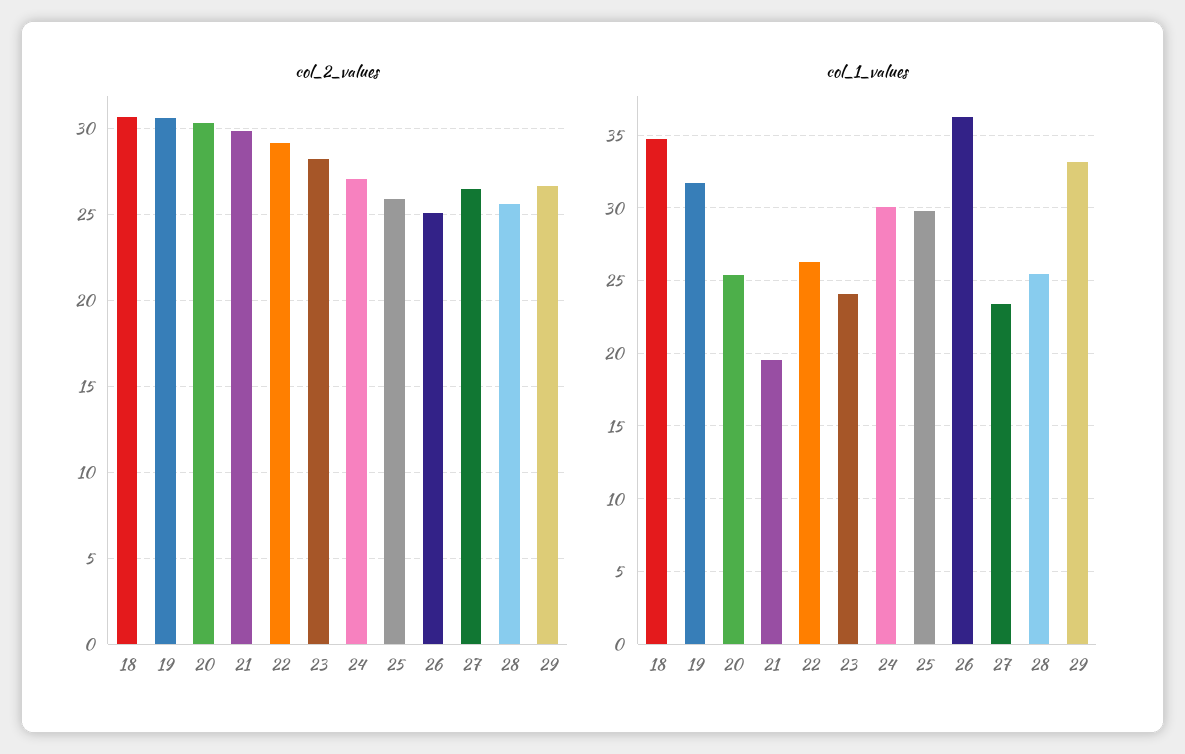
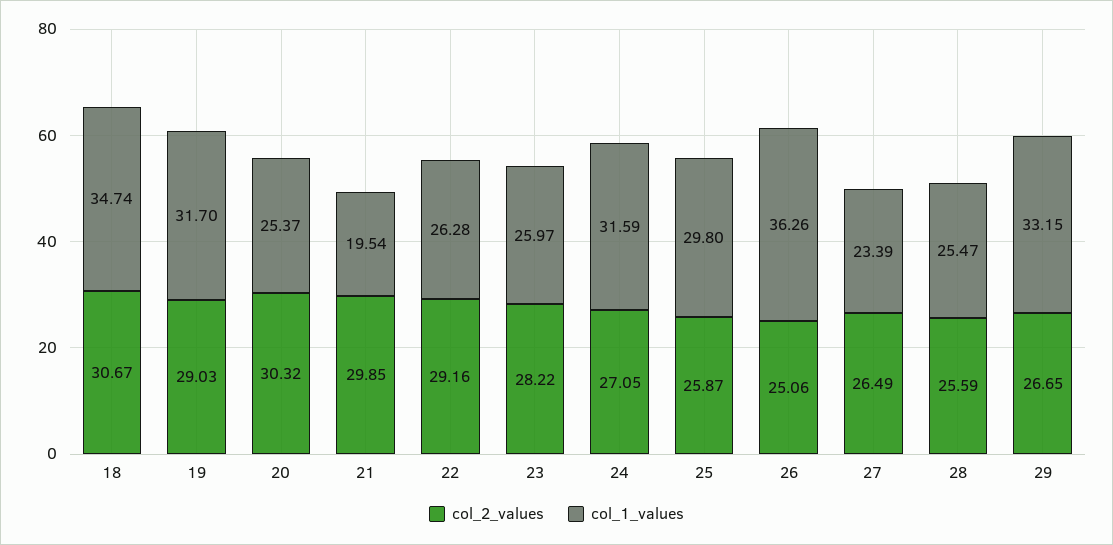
  {
    "col_2_values": {
      "18": 30.67,
-     "19": 30.5,
+     "19": 29.03,
      "20": 30.32,
      "21": 29.85,
      "22": 29.16,
      "23": 28.22,
      "24": 27.05,
      "25": 25.87,
      "26": 25.06,
      "27": 26.49,
      "28": 25.59,
      "29": 26.65
    },
    "col_1_values": {
      "18": 34.74,
      "19": 31.7,
      "20": 25.37,
      "21": 19.54,
      "22": 26.28,
-     "23": 24,
+     "23": 25.97,
-     "24": 30,
+     "24": 31.59,
      "25": 29.8,
      "26": 36.26,
      "27": 23.39,
      "28": 25.47,
      "29": 33.15
    }
  }

